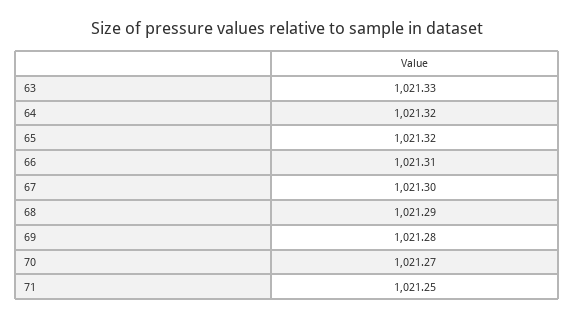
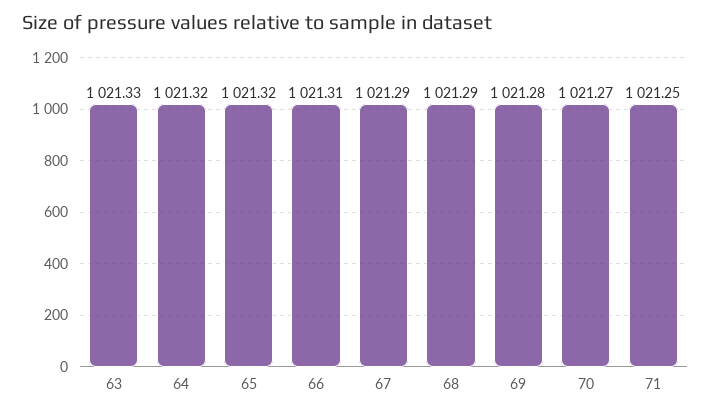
  {
    "63": 1021.33,
    "64": 1021.32,
    "65": 1021.32,
    "66": 1021.31,
-   "67": 1021.3,
+   "67": 1021.29,
    "68": 1021.29,
    "69": 1021.28,
    "70": 1021.27,
    "71": 1021.25
  }

